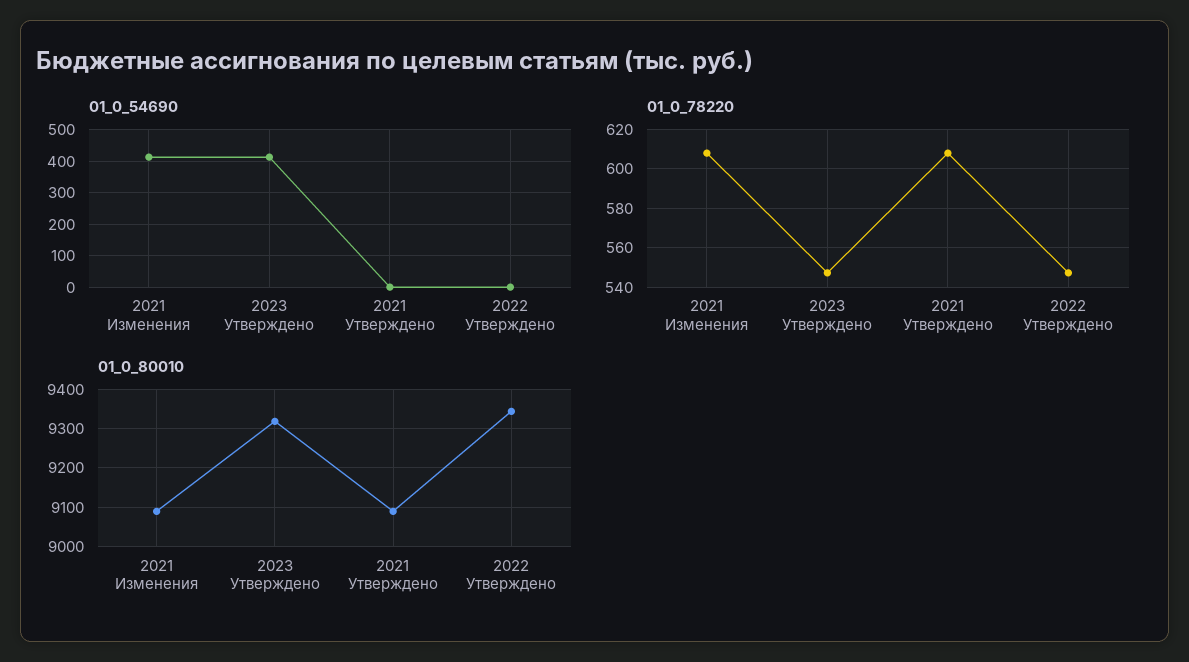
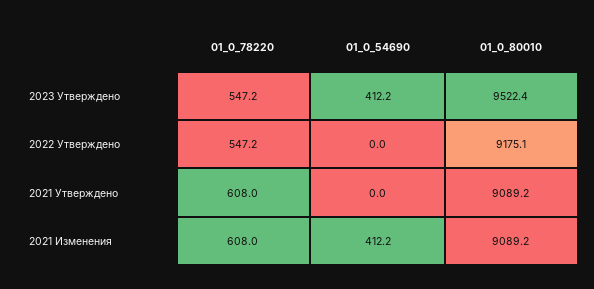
  {
    "01_0_54690": {
      "2021 Изменения": 412.2,
      "2023 Утверждено": 412.2,
      "2021 Утверждено": 0,
      "2022 Утверждено": 0
    },
    "01_0_78220": {
      "2021 Изменения": 608,
      "2023 Утверждено": 547.2,
      "2021 Утверждено": 608,
      "2022 Утверждено": 547.2
    },
    "01_0_80010": {
      "2021 Изменения": 9089.2,
-     "2023 Утверждено": 9320,
+     "2023 Утверждено": 9522.4,
      "2021 Утверждено": 9089.2,
-     "2022 Утверждено": 9340
+     "2022 Утверждено": 9175.1
    }
  }

